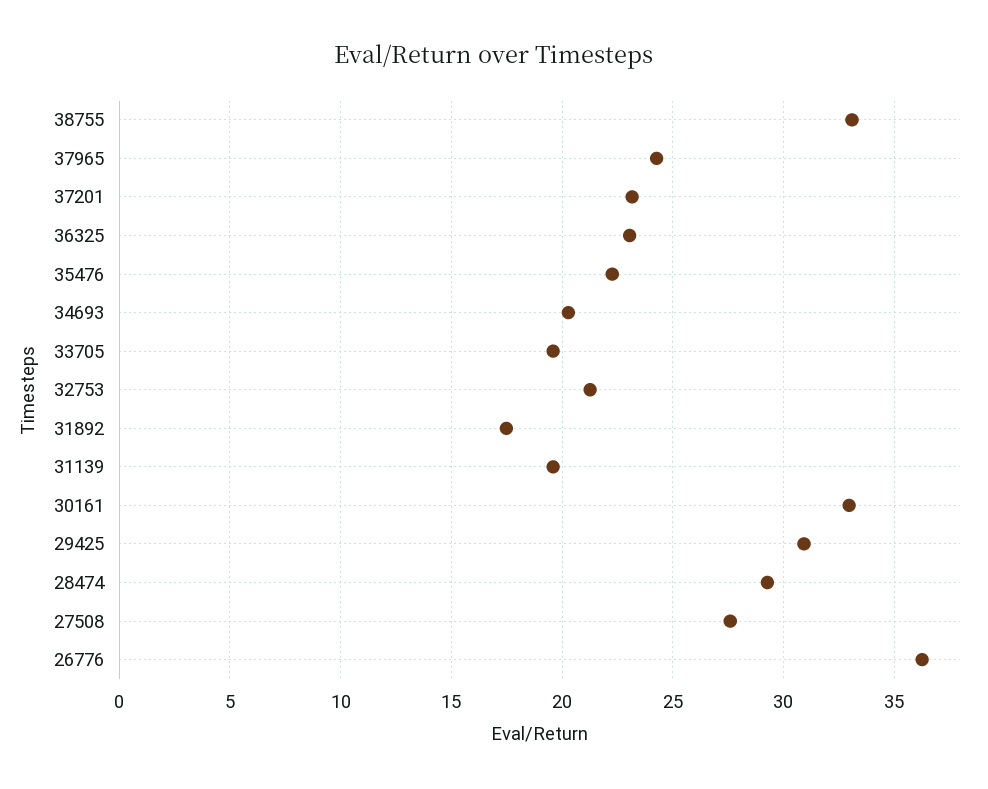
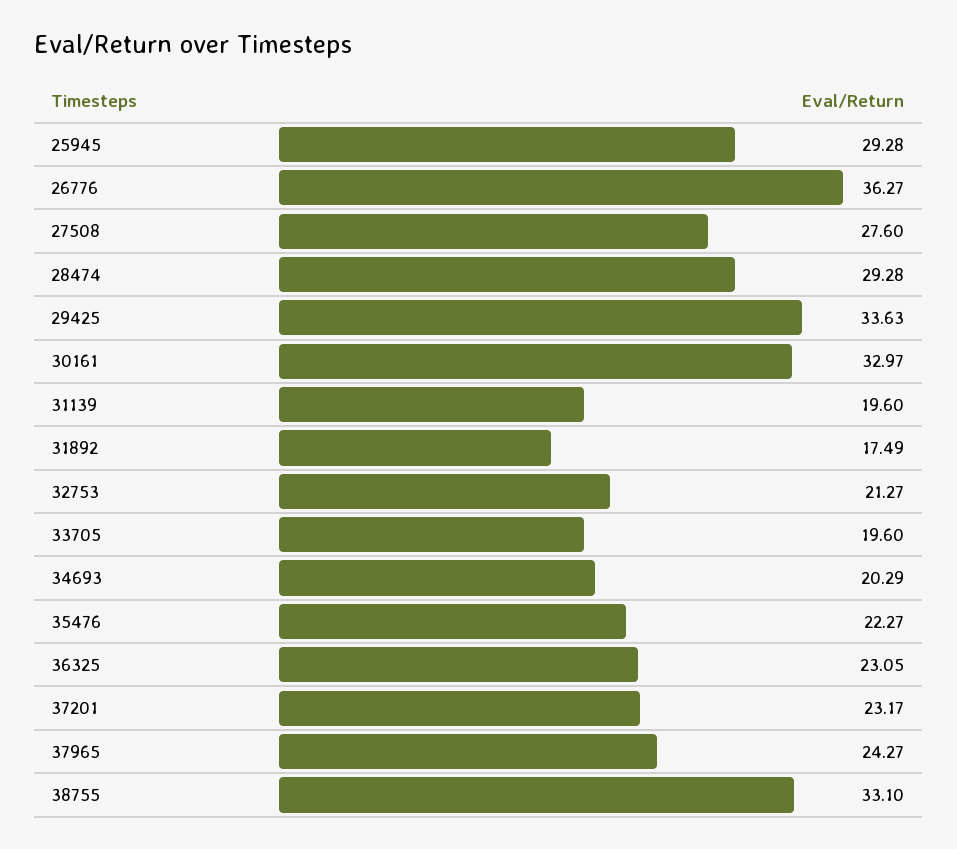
  {
    "38755": 33.1,
    "37965": 24.27,
    "37201": 23.17,
    "36325": 23.05,
    "35476": 22.27,
    "34693": 20.29,
    "33705": 19.6,
    "32753": 21.27,
    "31892": 17.49,
    "31139": 19.6,
    "30161": 32.97,
-   "29425": 31,
+   "29425": 33.63,
    "28474": 29.28,
    "27508": 27.6,
-   "26776": 36.27
+   "26776": 36.27,
+   "25945": 29.28
  }

